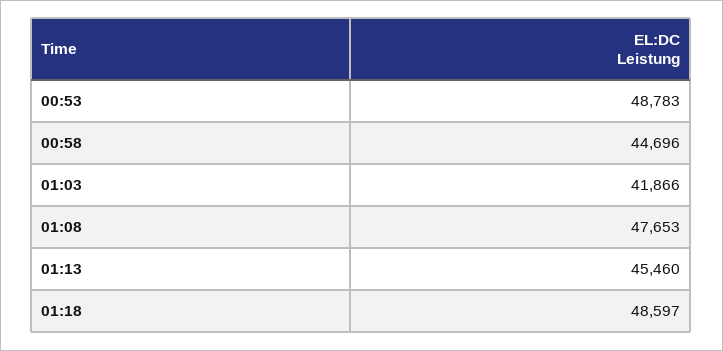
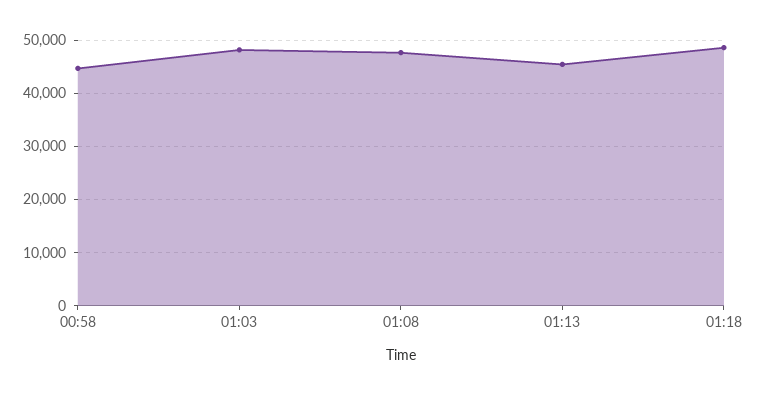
  {
-   "00:53": 48783,
    "00:58": 44696,
-   "01:03": 41866,
+   "01:03": 48000,
    "01:08": 47653,
    "01:13": 45460,
    "01:18": 48597
  }

